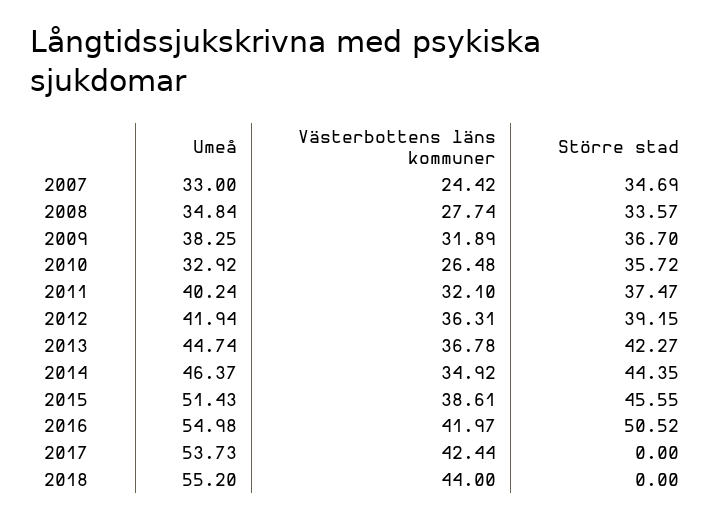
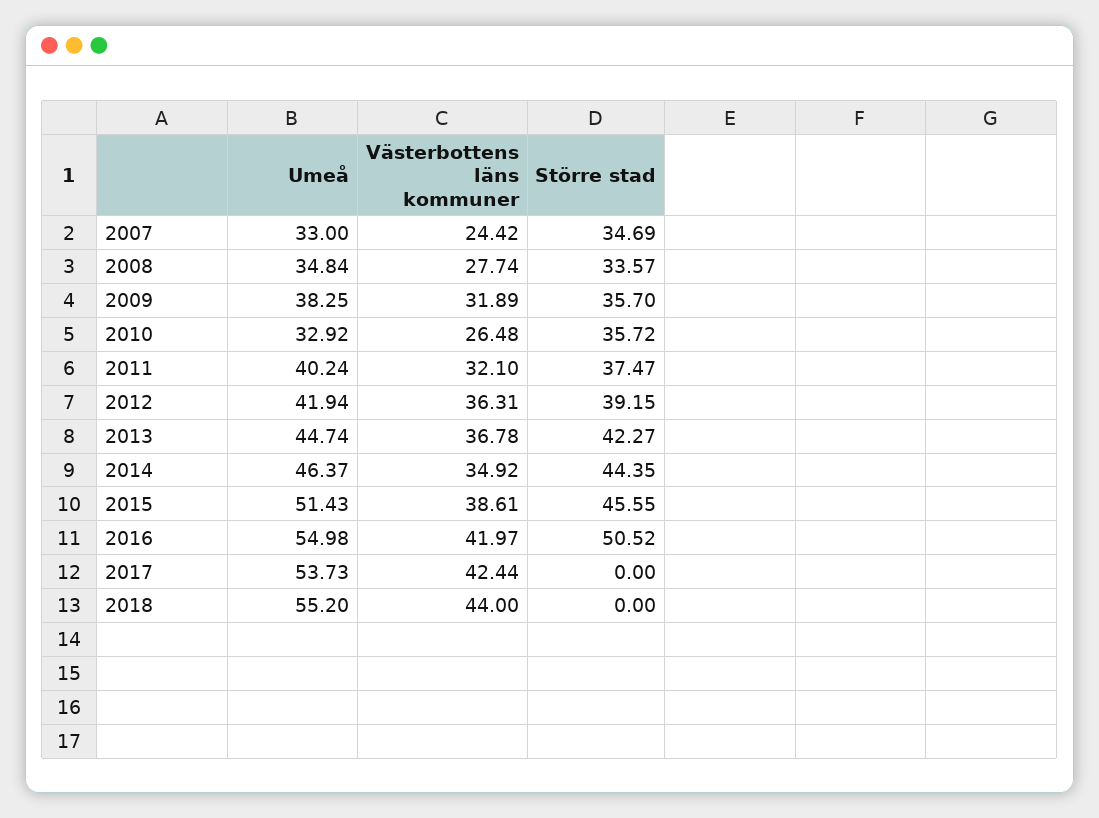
  {
    "Umeå": {
      "2007": 33,
      "2008": 34.84,
      "2009": 38.25,
      "2010": 32.92,
      "2011": 40.24,
      "2012": 41.94,
      "2013": 44.74,
      "2014": 46.37,
      "2015": 51.43,
      "2016": 54.98,
      "2017": 53.73,
      "2018": 55.2
    },
    "Västerbottens läns kommuner": {
      "2007": 24.42,
      "2008": 27.74,
      "2009": 31.89,
      "2010": 26.48,
      "2011": 32.1,
      "2012": 36.31,
      "2013": 36.78,
      "2014": 34.92,
      "2015": 38.61,
      "2016": 41.97,
      "2017": 42.44,
      "2018": 44
    },
    "Större stad": {
      "2007": 34.69,
      "2008": 33.57,
-     "2009": 36.7,
+     "2009": 35.7,
      "2010": 35.72,
      "2011": 37.47,
      "2012": 39.15,
      "2013": 42.27,
      "2014": 44.35,
      "2015": 45.55,
      "2016": 50.52,
      "2017": 0,
      "2018": 0
    }
  }

